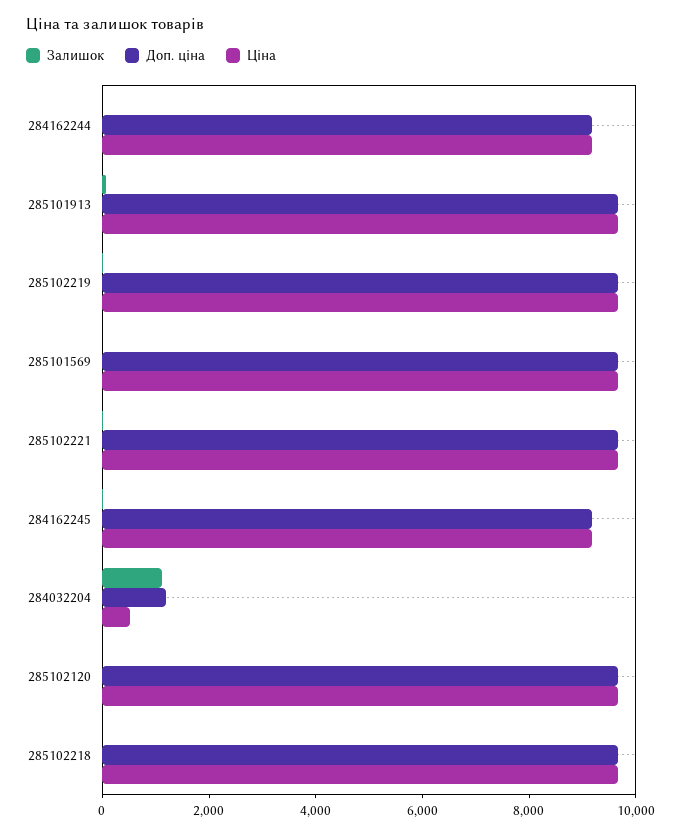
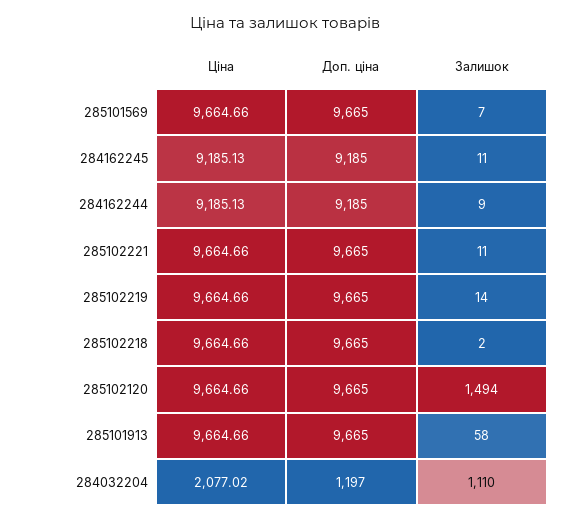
  {
    "Залишок": {
      "284162244": 9,
      "285101913": 58,
      "285102219": 14,
      "285101569": 7,
      "285102221": 11,
      "284162245": 11,
      "284032204": 1110,
-     "285102120": 0,
+     "285102120": 1494,
      "285102218": 2
    },
    "Доп. ціна": {
      "284162244": 9185,
      "285101913": 9665,
      "285102219": 9665,
      "285101569": 9665,
      "285102221": 9665,
      "284162245": 9185,
      "284032204": 1197,
      "285102120": 9665,
      "285102218": 9665
    },
    "Ціна": {
      "284162244": 9185.13,
      "285101913": 9664.66,
      "285102219": 9664.66,
      "285101569": 9664.66,
      "285102221": 9664.66,
      "284162245": 9185.13,
-     "284032204": 500,
+     "284032204": 2077.02,
      "285102120": 9664.66,
      "285102218": 9664.66
    }
  }

